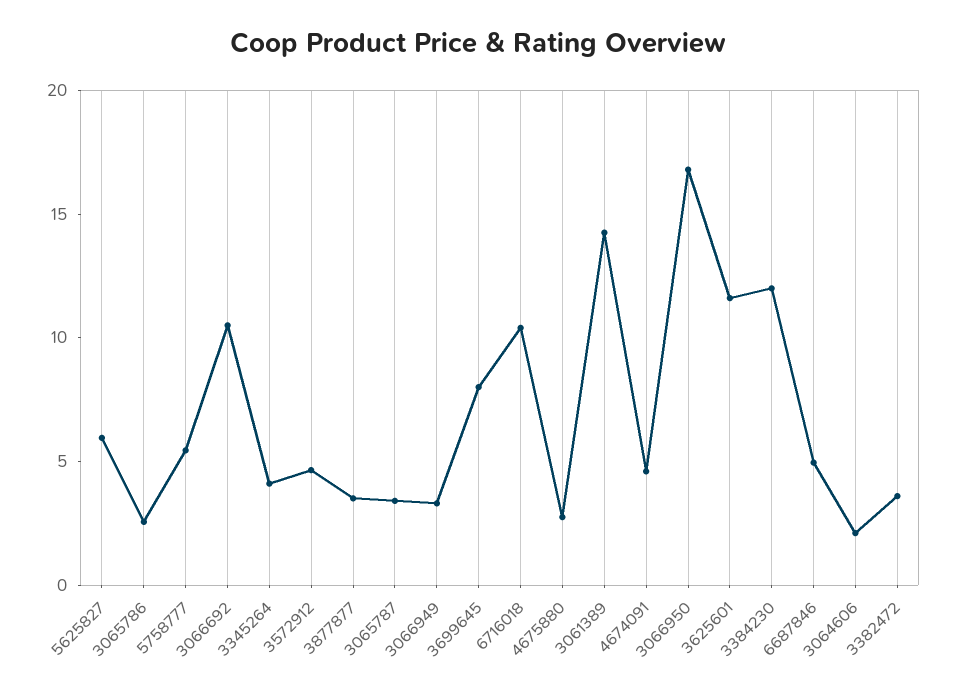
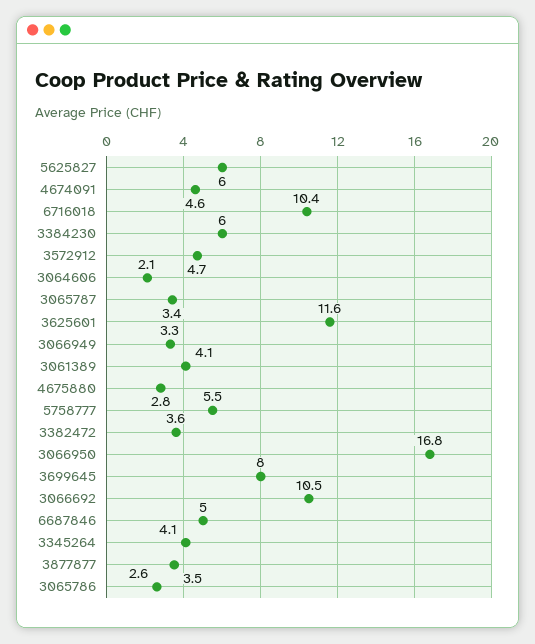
  {
    "5625827": 6,
    "3065786": 2.6,
    "5758777": 5.5,
    "3066692": 10.5,
    "3345264": 4.1,
    "3572912": 4.7,
    "3877877": 3.5,
    "3065787": 3.4,
    "3066949": 3.3,
    "3699645": 8,
    "6716018": 10.4,
    "4675880": 2.8,
-   "3061389": 14,
+   "3061389": 4.1,
    "4674091": 4.6,
    "3066950": 16.8,
    "3625601": 11.6,
-   "3384230": 12,
+   "3384230": 6,
    "6687846": 5,
    "3064606": 2.1,
    "3382472": 3.6
  }

